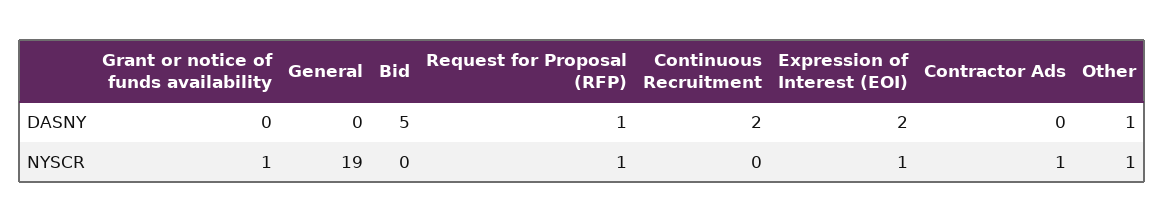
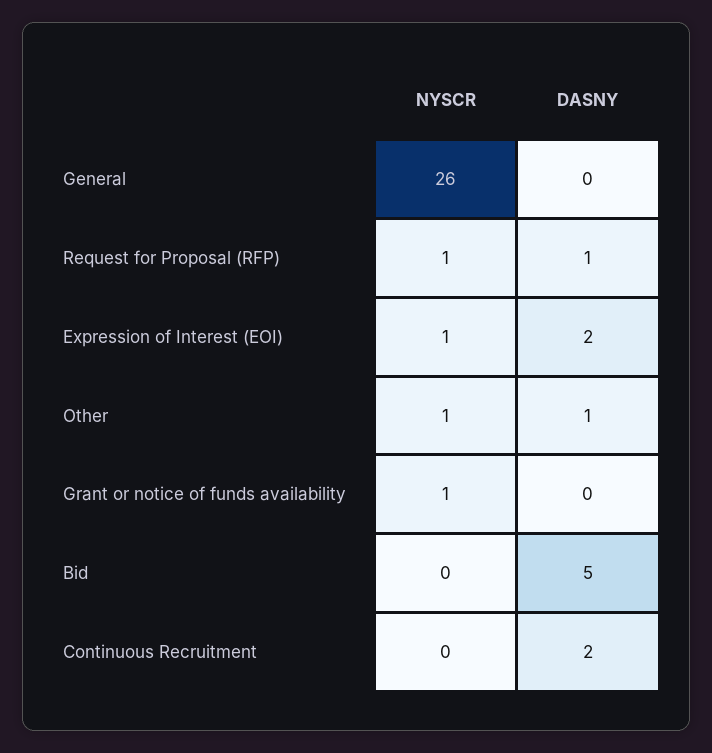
  {
    "Grant or notice of funds availability": {
      "DASNY": 0,
      "NYSCR": 1
    },
    "General": {
      "DASNY": 0,
-     "NYSCR": 19
+     "NYSCR": 26
    },
    "Bid": {
      "DASNY": 5,
      "NYSCR": 0
    },
    "Request for Proposal (RFP)": {
      "DASNY": 1,
      "NYSCR": 1
    },
    "Continuous Recruitment": {
      "DASNY": 2,
      "NYSCR": 0
    },
    "Expression of Interest (EOI)": {
      "DASNY": 2,
      "NYSCR": 1
    },
-   "Contractor Ads": {
-     "DASNY": 0,
-     "NYSCR": 1
-   },
    "Other": {
      "DASNY": 1,
      "NYSCR": 1
    }
  }

